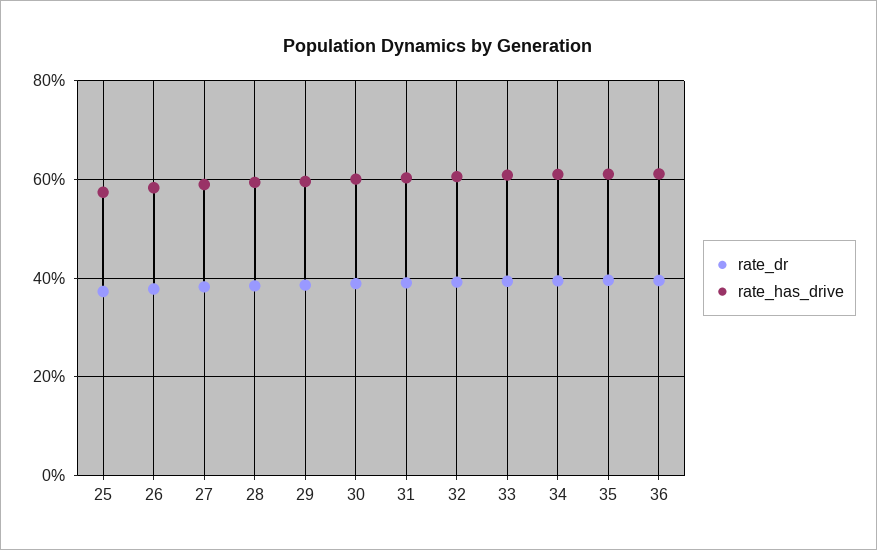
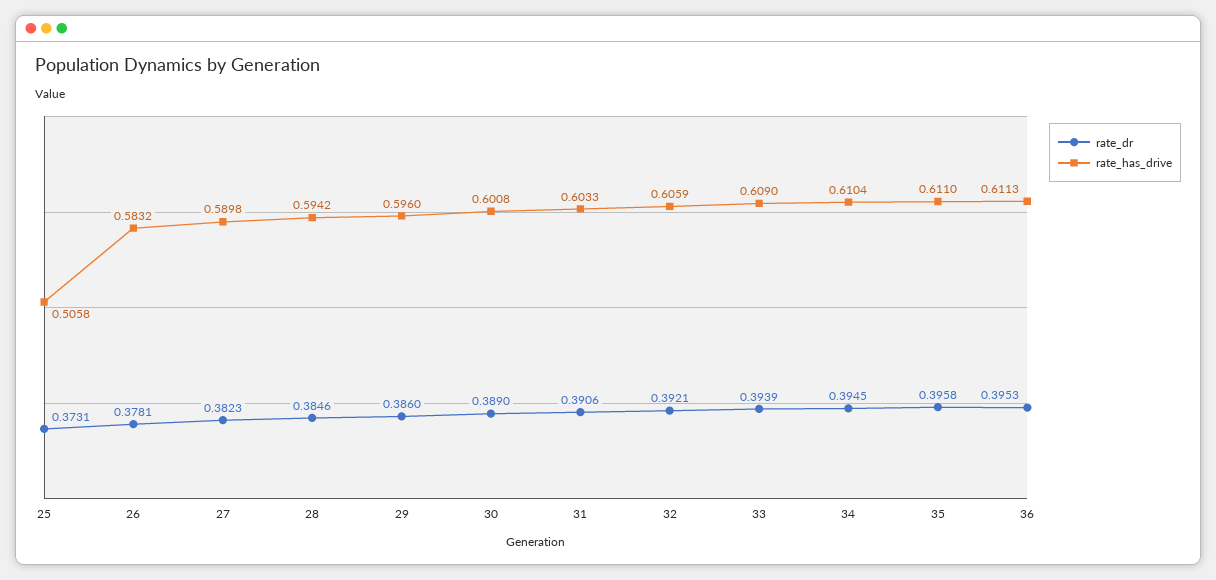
  {
    "rate_dr": {
      "25": 0.3731,
      "26": 0.3781,
      "27": 0.3823,
      "28": 0.3846,
      "29": 0.386,
      "30": 0.389,
      "31": 0.3906,
      "32": 0.3921,
      "33": 0.3939,
      "34": 0.3945,
      "35": 0.3958,
      "36": 0.3953
    },
    "rate_has_drive": {
-     "25": 0.58,
+     "25": 0.5058,
      "26": 0.5832,
      "27": 0.5898,
      "28": 0.5942,
      "29": 0.596,
      "30": 0.6008,
      "31": 0.6033,
      "32": 0.6059,
      "33": 0.609,
      "34": 0.6104,
      "35": 0.611,
      "36": 0.6113
    }
  }

